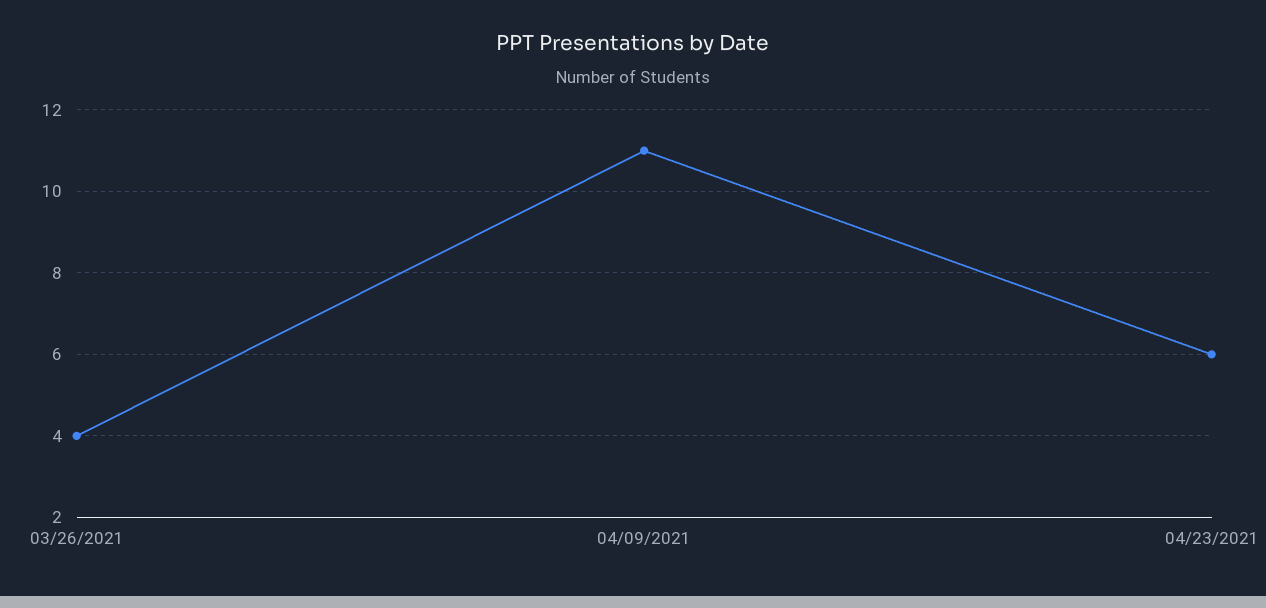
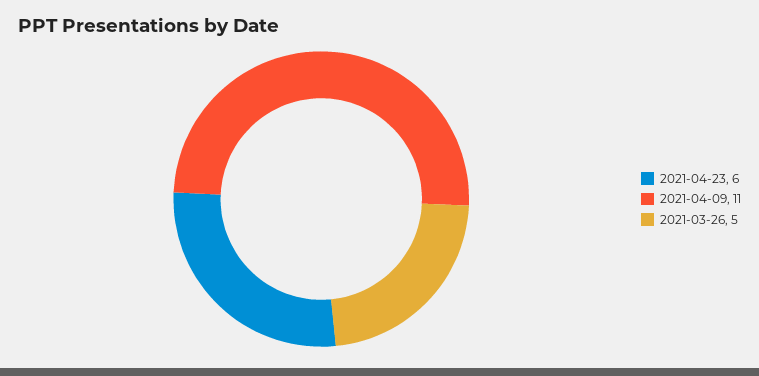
  {
-   "03/26/2021": 4,
+   "03/26/2021": 5,
    "04/09/2021": 11,
    "04/23/2021": 6
  }

